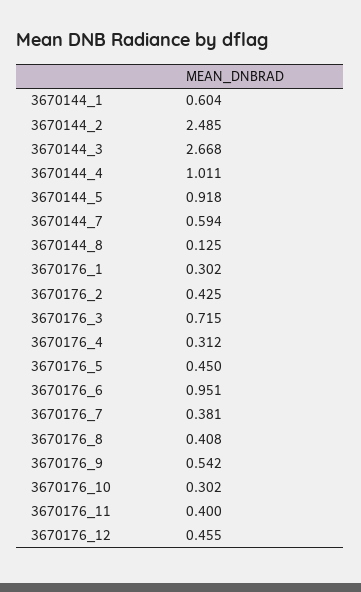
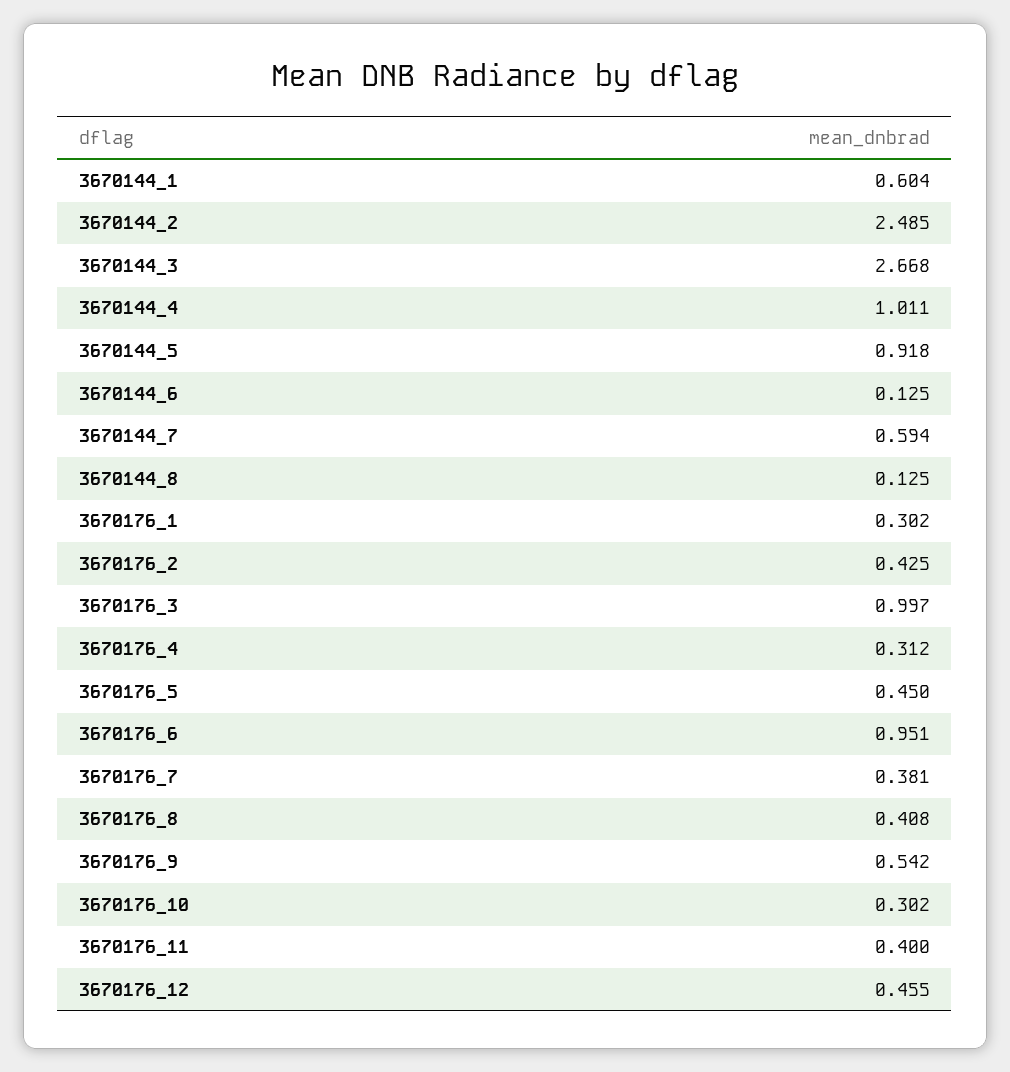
  {
    "3670144_1": 0.604,
    "3670144_2": 2.485,
    "3670144_3": 2.668,
    "3670144_4": 1.011,
    "3670144_5": 0.918,
    "3670144_7": 0.594,
    "3670144_8": 0.125,
    "3670176_1": 0.302,
    "3670176_2": 0.425,
-   "3670176_3": 0.715,
+   "3670176_3": 0.997,
    "3670176_4": 0.312,
    "3670176_5": 0.45,
    "3670176_6": 0.951,
    "3670176_7": 0.381,
    "3670176_8": 0.408,
    "3670176_9": 0.542,
    "3670176_10": 0.302,
    "3670176_11": 0.4,
-   "3670176_12": 0.455
+   "3670176_12": 0.455,
+   "3670144_6": 0.125
  }

